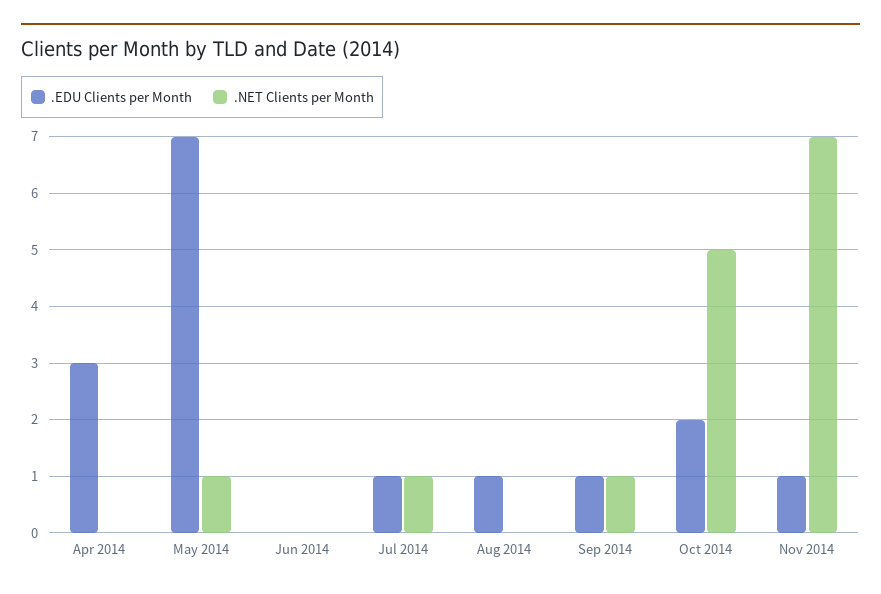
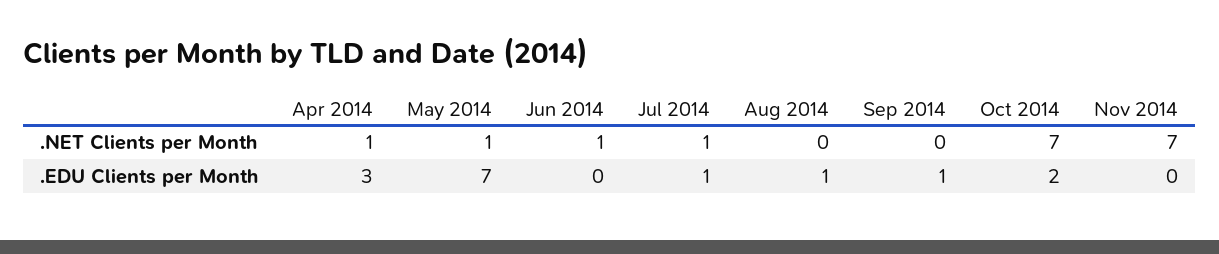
  {
    ".EDU Clients per Month": {
      "Apr 2014": 3,
      "May 2014": 7,
      "Jun 2014": 0,
      "Jul 2014": 1,
      "Aug 2014": 1,
      "Sep 2014": 1,
      "Oct 2014": 2,
-     "Nov 2014": 1
+     "Nov 2014": 0
    },
    ".NET Clients per Month": {
-     "Apr 2014": 0,
+     "Apr 2014": 1,
      "May 2014": 1,
-     "Jun 2014": 0,
+     "Jun 2014": 1,
      "Jul 2014": 1,
      "Aug 2014": 0,
-     "Sep 2014": 1,
+     "Sep 2014": 0,
-     "Oct 2014": 5,
+     "Oct 2014": 7,
      "Nov 2014": 7
    }
  }

